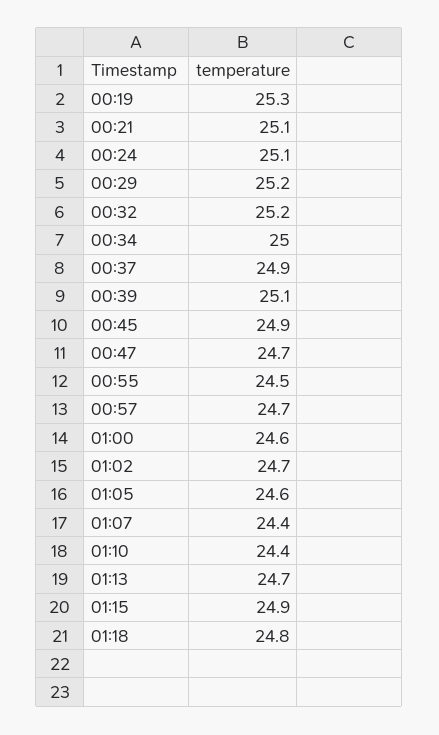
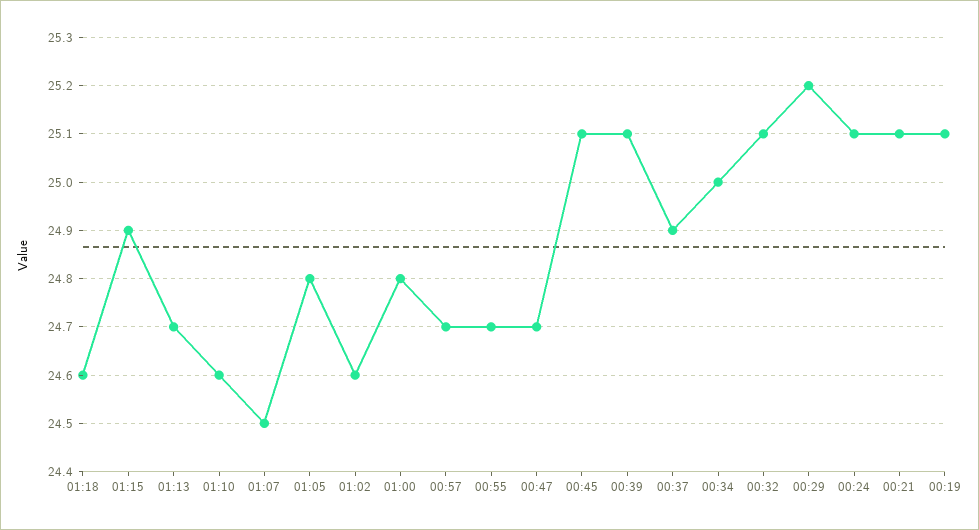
  {
-   "00:19": 25.3,
+   "00:19": 25.1,
    "00:21": 25.1,
    "00:24": 25.1,
    "00:29": 25.2,
-   "00:32": 25.2,
+   "00:32": 25.1,
    "00:34": 25,
    "00:37": 24.9,
    "00:39": 25.1,
-   "00:45": 24.9,
+   "00:45": 25.1,
    "00:47": 24.7,
-   "00:55": 24.5,
+   "00:55": 24.7,
    "00:57": 24.7,
-   "01:00": 24.6,
+   "01:00": 24.8,
-   "01:02": 24.7,
+   "01:02": 24.6,
-   "01:05": 24.6,
+   "01:05": 24.8,
-   "01:07": 24.4,
+   "01:07": 24.5,
-   "01:10": 24.4,
+   "01:10": 24.6,
    "01:13": 24.7,
    "01:15": 24.9,
-   "01:18": 24.8
+   "01:18": 24.6
  }

